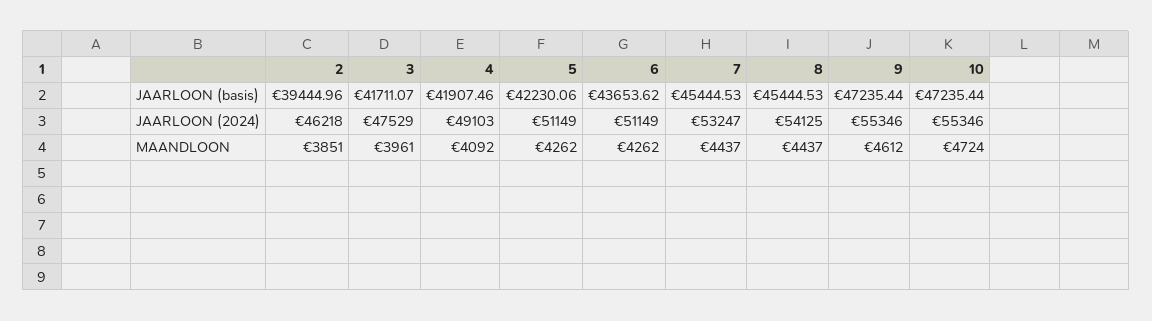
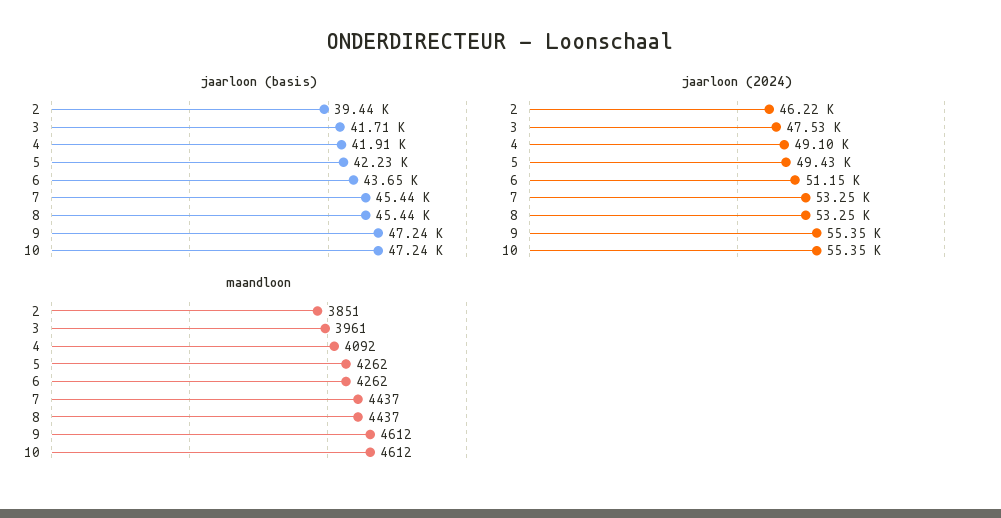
  {
    "JAARLOON (basis)": {
      "2": 39444.96,
      "3": 41711.07,
      "4": 41907.46,
      "5": 42230.06,
      "6": 43653.62,
      "7": 45444.53,
      "8": 45444.53,
      "9": 47235.44,
      "10": 47235.44
    },
    "JAARLOON (2024)": {
      "2": 46218,
      "3": 47529,
      "4": 49103,
-     "5": 51149,
+     "5": 49430,
      "6": 51149,
      "7": 53247,
-     "8": 54125,
+     "8": 53250,
      "9": 55346,
      "10": 55346
    },
    "MAANDLOON": {
      "2": 3851,
      "3": 3961,
      "4": 4092,
      "5": 4262,
      "6": 4262,
      "7": 4437,
      "8": 4437,
      "9": 4612,
-     "10": 4724
+     "10": 4612
    }
  }

